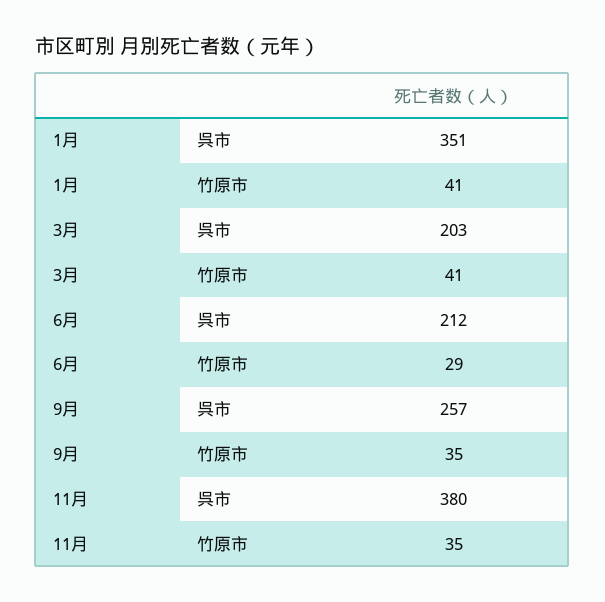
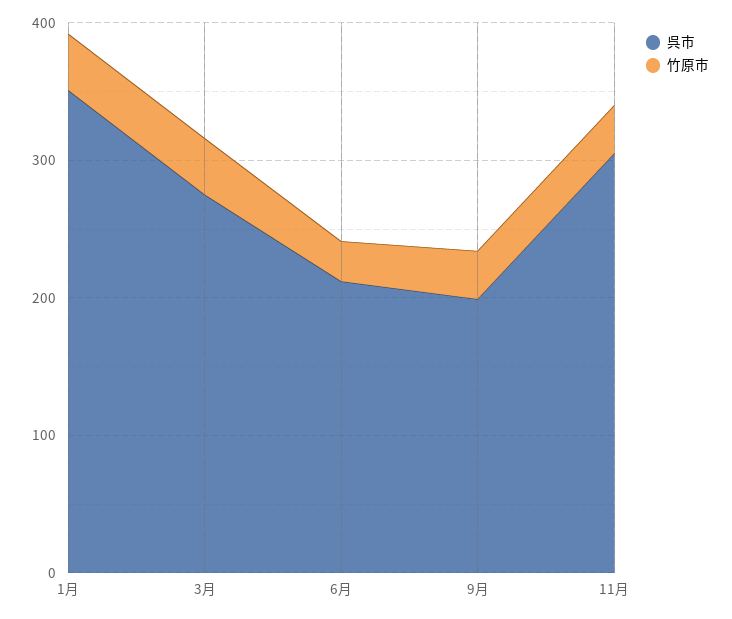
  {
    "呉市": {
      "1月": 351,
-     "3月": 203,
+     "3月": 280,
      "6月": 212,
-     "9月": 257,
+     "9月": 200,
-     "11月": 380
+     "11月": 300
    },
    "竹原市": {
      "1月": 41,
      "3月": 41,
      "6月": 29,
      "9月": 35,
      "11月": 35
    }
  }

